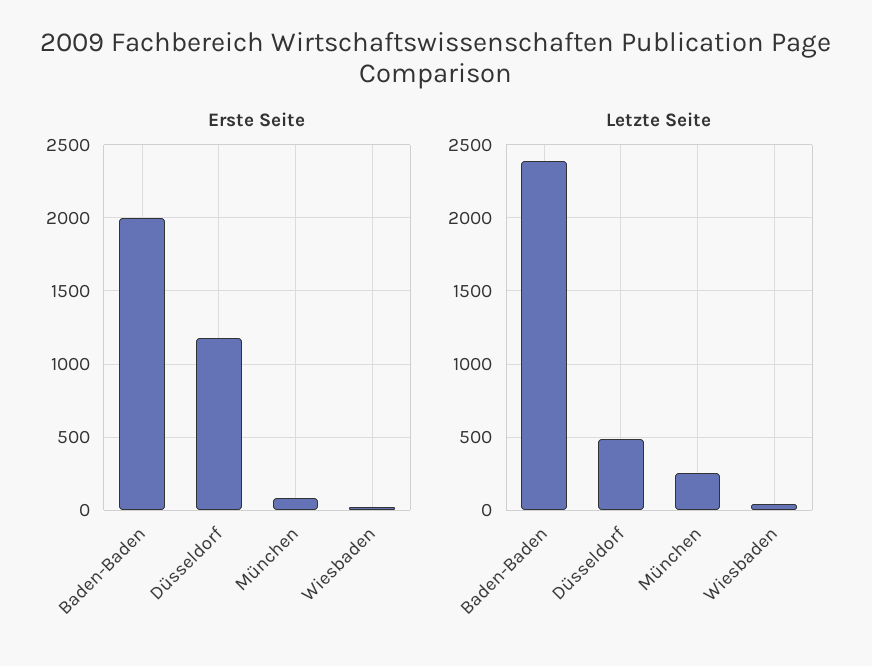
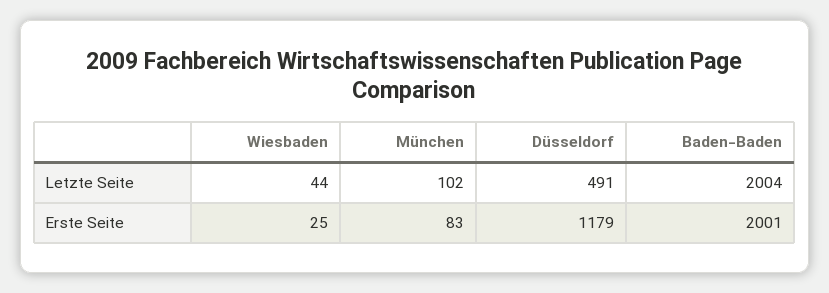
  {
    "Erste Seite": {
      "Baden-Baden": 2001,
      "Düsseldorf": 1179,
      "München": 83,
      "Wiesbaden": 25
    },
    "Letzte Seite": {
-     "Baden-Baden": 2400,
+     "Baden-Baden": 2004,
      "Düsseldorf": 491,
-     "München": 250,
+     "München": 102,
      "Wiesbaden": 44
    }
  }

